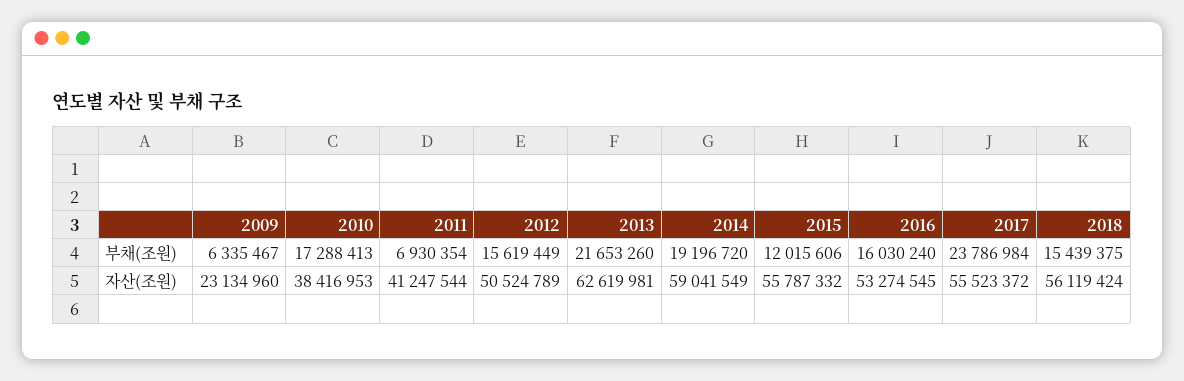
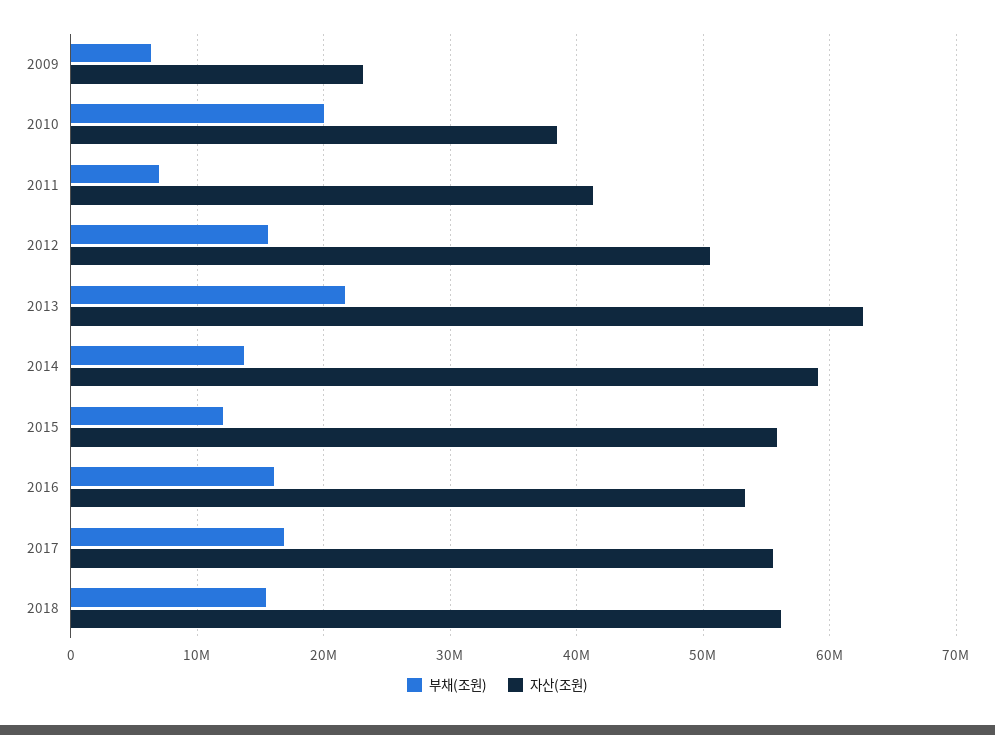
  {
    "부채(조원)": {
      "2009": 6335467,
-     "2010": 17288413,
+     "2010": 20000000,
      "2011": 6930354,
      "2012": 15619449,
      "2013": 21653260,
-     "2014": 19196720,
+     "2014": 14000000,
      "2015": 12015606,
      "2016": 16030240,
-     "2017": 23786984,
+     "2017": 17000000,
      "2018": 15439375
    },
    "자산(조원)": {
      "2009": 23134960,
      "2010": 38416953,
      "2011": 41247544,
      "2012": 50524789,
      "2013": 62619981,
      "2014": 59041549,
      "2015": 55787332,
      "2016": 53274545,
      "2017": 55523372,
      "2018": 56119424
    }
  }

